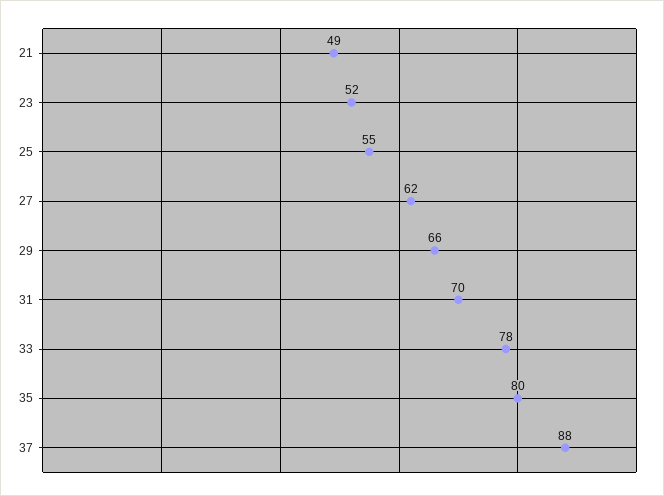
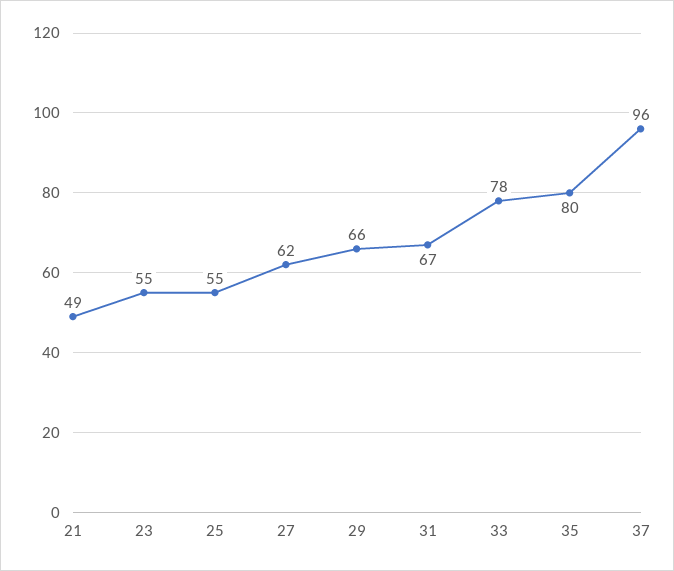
  {
    "21": 49,
-   "23": 52,
+   "23": 55,
    "25": 55,
    "27": 62,
    "29": 66,
-   "31": 70,
+   "31": 67,
    "33": 78,
    "35": 80,
-   "37": 88
+   "37": 96
  }

